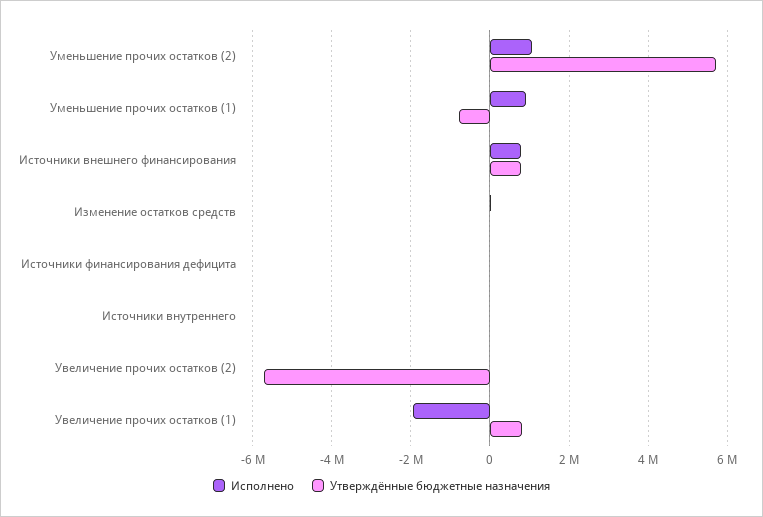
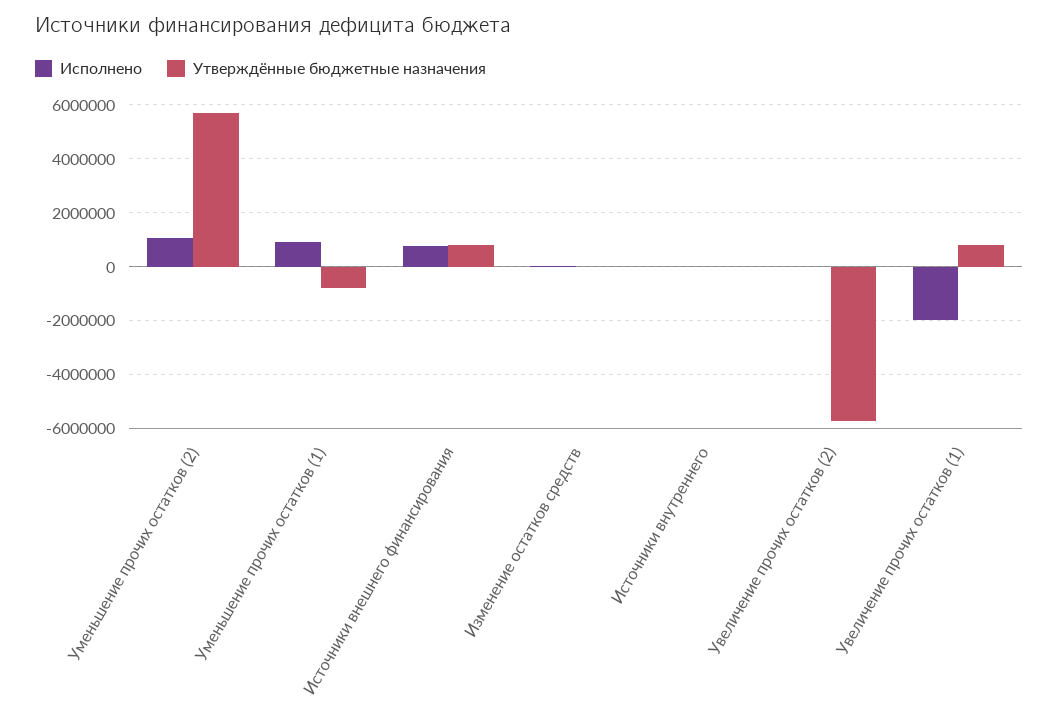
  {
    "Исполнено": {
      "Уменьшение прочих остатков (2)": 1000000,
      "Уменьшение прочих остатков (1)": 1000000,
      "Источники внешнего финансирования": 800000,
      "Изменение остатков средств": 0,
-     "Источники финансирования дефицита": 0,
      "Источники внутреннего": 0,
      "Увеличение прочих остатков (2)": 0,
      "Увеличение прочих остатков (1)": -2000000
    },
    "Утверждённые бюджетные назначения": {
      "Уменьшение прочих остатков (2)": 5800000,
      "Уменьшение прочих остатков (1)": -800000,
      "Источники внешнего финансирования": 800000,
      "Изменение остатков средств": 0,
-     "Источники финансирования дефицита": 0,
      "Источники внутреннего": 0,
      "Увеличение прочих остатков (2)": -5800000,
      "Увеличение прочих остатков (1)": 800000
    }
  }

